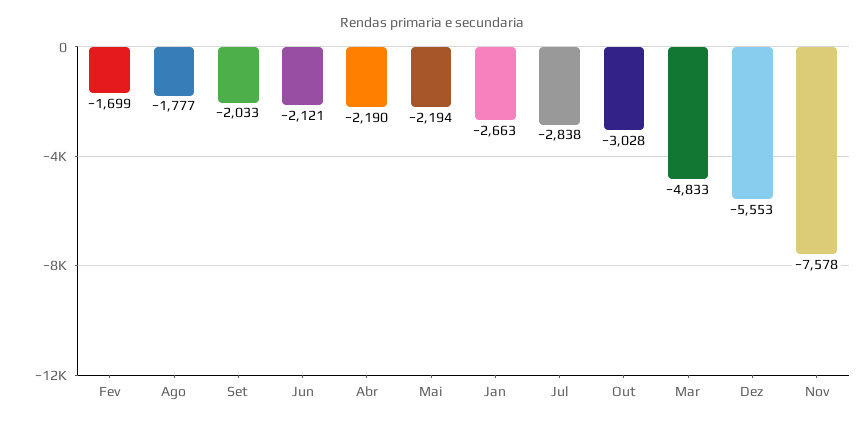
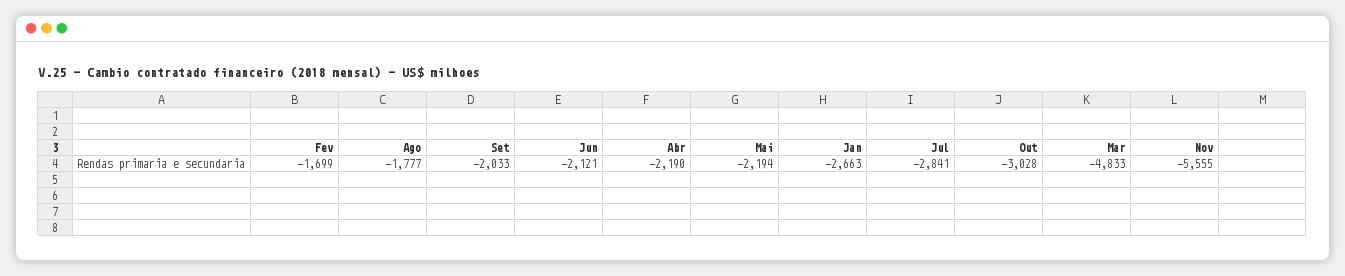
  {
    "Fev": -1699,
    "Ago": -1777,
    "Set": -2033,
    "Jun": -2121,
    "Abr": -2190,
    "Mai": -2194,
    "Jan": -2663,
-   "Jul": -2838,
+   "Jul": -2841,
    "Out": -3028,
    "Mar": -4833,
-   "Dez": -5553,
-   "Nov": -7578
+   "Nov": -5555
  }

